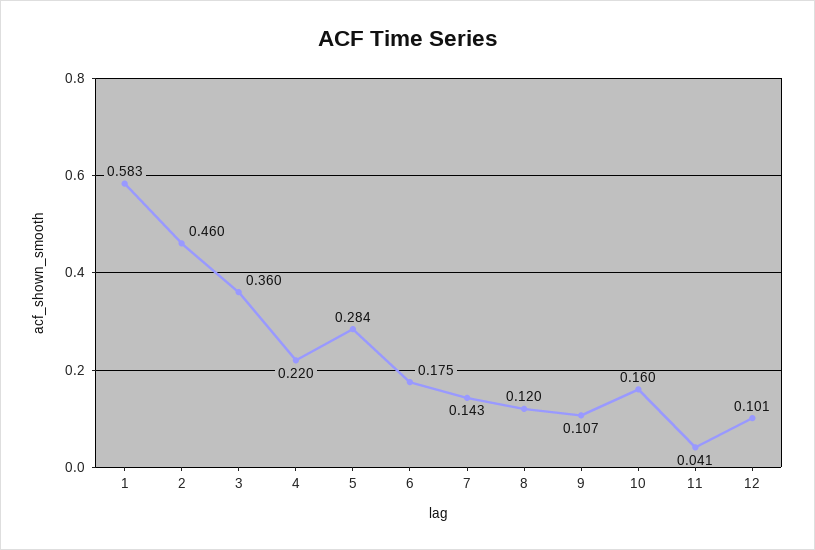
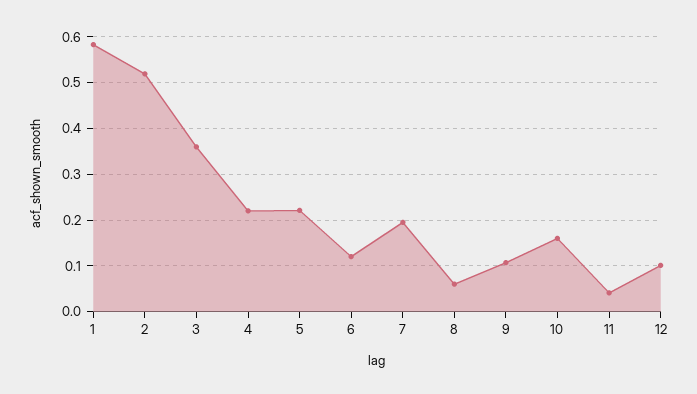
  {
    "1": 0.583,
-   "2": 0.46,
+   "2": 0.52,
    "3": 0.36,
    "4": 0.22,
-   "5": 0.284,
+   "5": 0.22,
-   "6": 0.175,
+   "6": 0.12,
-   "7": 0.143,
+   "7": 0.2,
-   "8": 0.12,
+   "8": 0.06,
    "9": 0.107,
    "10": 0.16,
    "11": 0.041,
    "12": 0.101
  }

